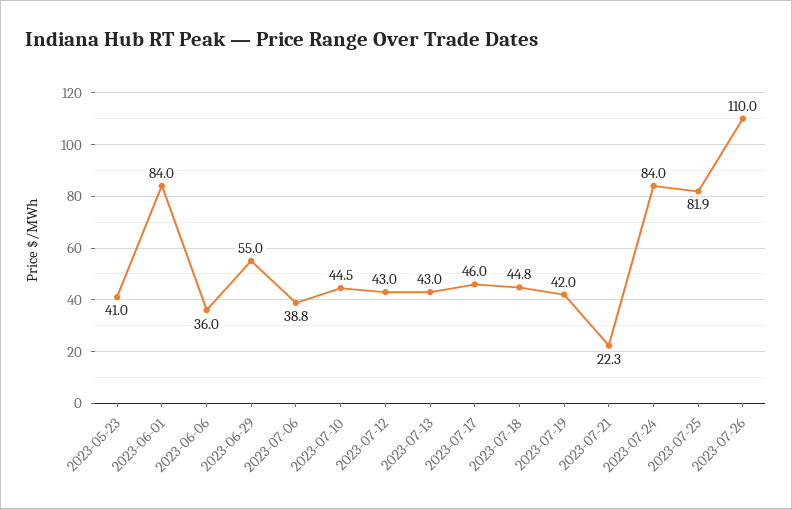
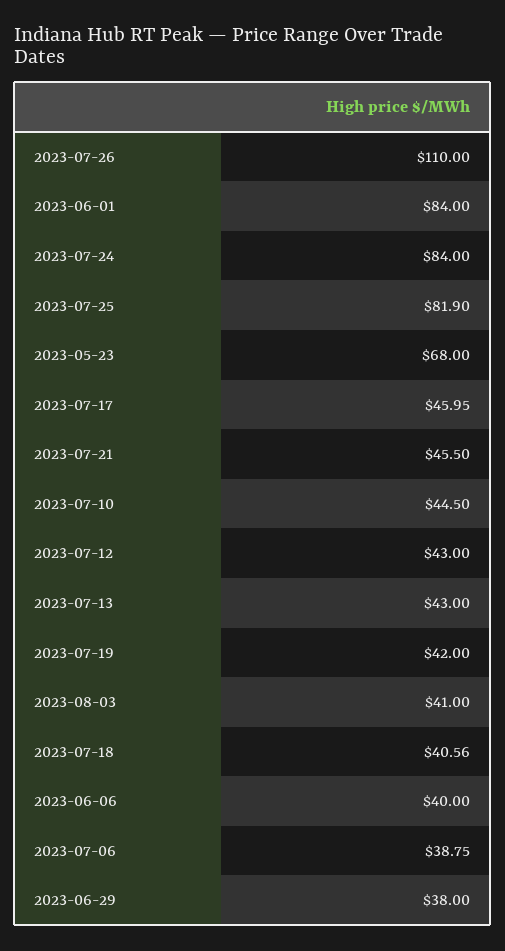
  {
-   "2023-05-23": 41,
+   "2023-05-23": 68,
    "2023-06-01": 84,
-   "2023-06-06": 36,
+   "2023-06-06": 40,
-   "2023-06-29": 55,
+   "2023-06-29": 38,
    "2023-07-06": 38.75,
    "2023-07-10": 44.5,
    "2023-07-12": 43,
    "2023-07-13": 43,
    "2023-07-17": 45.95,
-   "2023-07-18": 44.8,
+   "2023-07-18": 40.56,
    "2023-07-19": 42,
-   "2023-07-21": 22.3,
+   "2023-07-21": 45.5,
    "2023-07-24": 84,
    "2023-07-25": 81.9,
-   "2023-07-26": 110
+   "2023-07-26": 110,
+   "2023-08-03": 41
  }

